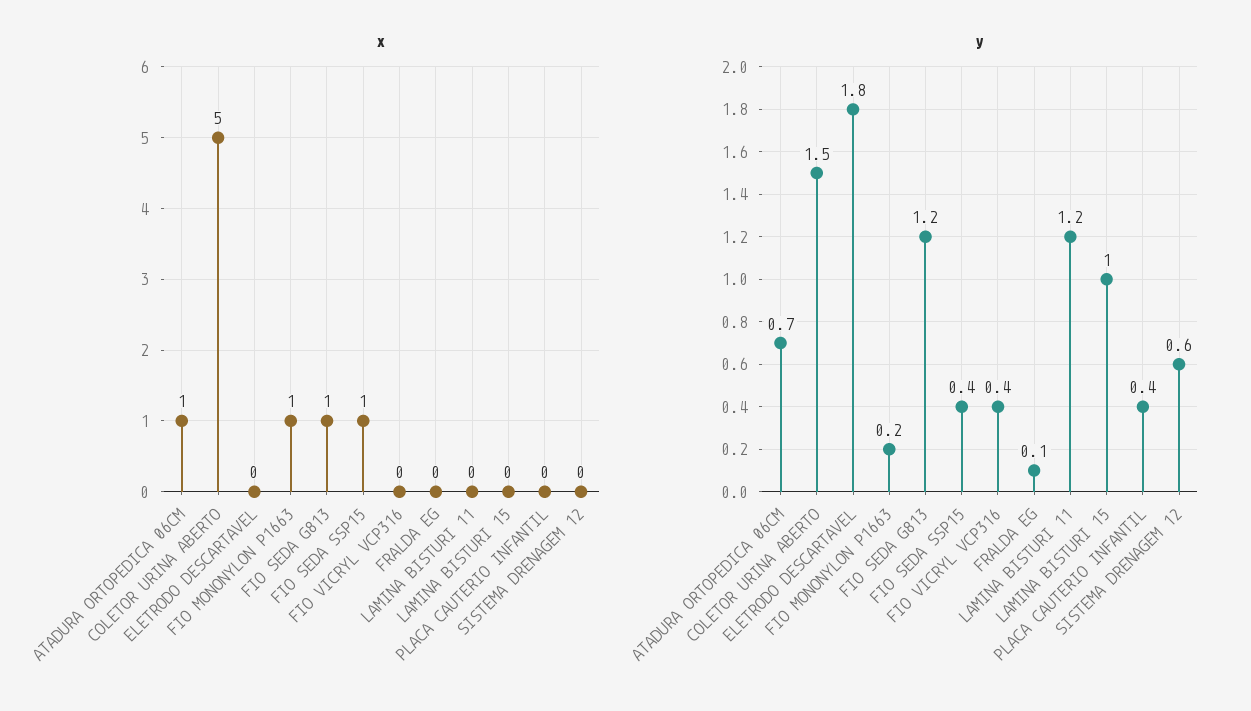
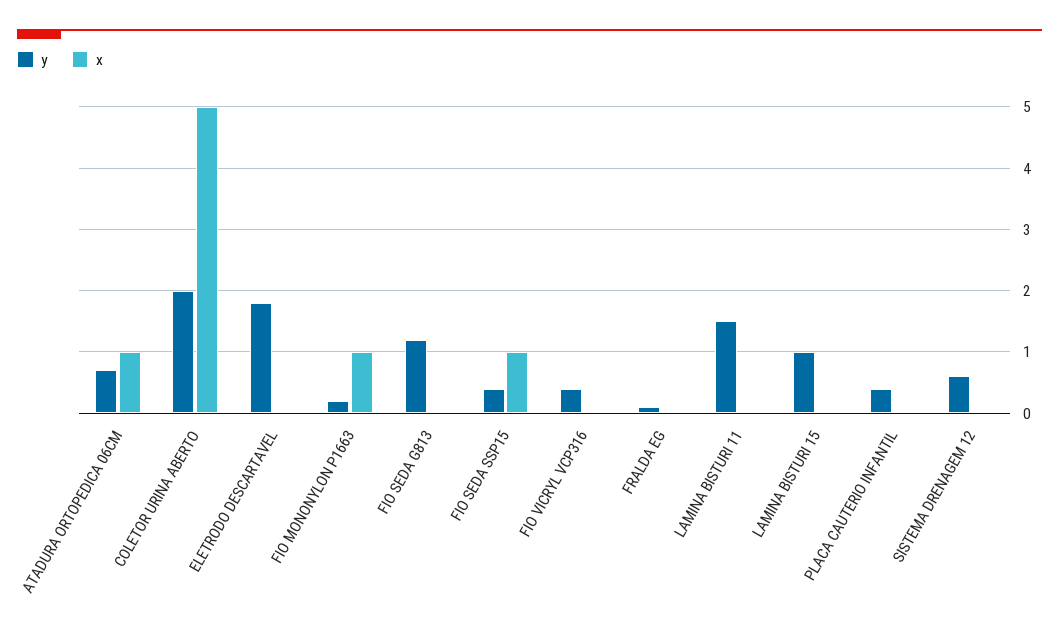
  {
    "x": {
      "ATADURA ORTOPEDICA 06CM": 1,
      "COLETOR URINA ABERTO": 5,
      "ELETRODO DESCARTAVEL": 0,
      "FIO MONONYLON P1663": 1,
-     "FIO SEDA G813": 1,
+     "FIO SEDA G813": 0,
      "FIO SEDA SSP15": 1,
      "FIO VICRYL VCP316": 0,
      "FRALDA EG": 0,
      "LAMINA BISTURI 11": 0,
      "LAMINA BISTURI 15": 0,
      "PLACA CAUTERIO INFANTIL": 0,
      "SISTEMA DRENAGEM 12": 0
    },
    "y": {
      "ATADURA ORTOPEDICA 06CM": 0.7,
-     "COLETOR URINA ABERTO": 1.5,
+     "COLETOR URINA ABERTO": 2,
      "ELETRODO DESCARTAVEL": 1.8,
      "FIO MONONYLON P1663": 0.2,
      "FIO SEDA G813": 1.2,
      "FIO SEDA SSP15": 0.4,
      "FIO VICRYL VCP316": 0.4,
      "FRALDA EG": 0.1,
-     "LAMINA BISTURI 11": 1.2,
+     "LAMINA BISTURI 11": 1.5,
      "LAMINA BISTURI 15": 1,
      "PLACA CAUTERIO INFANTIL": 0.4,
      "SISTEMA DRENAGEM 12": 0.6
    }
  }

